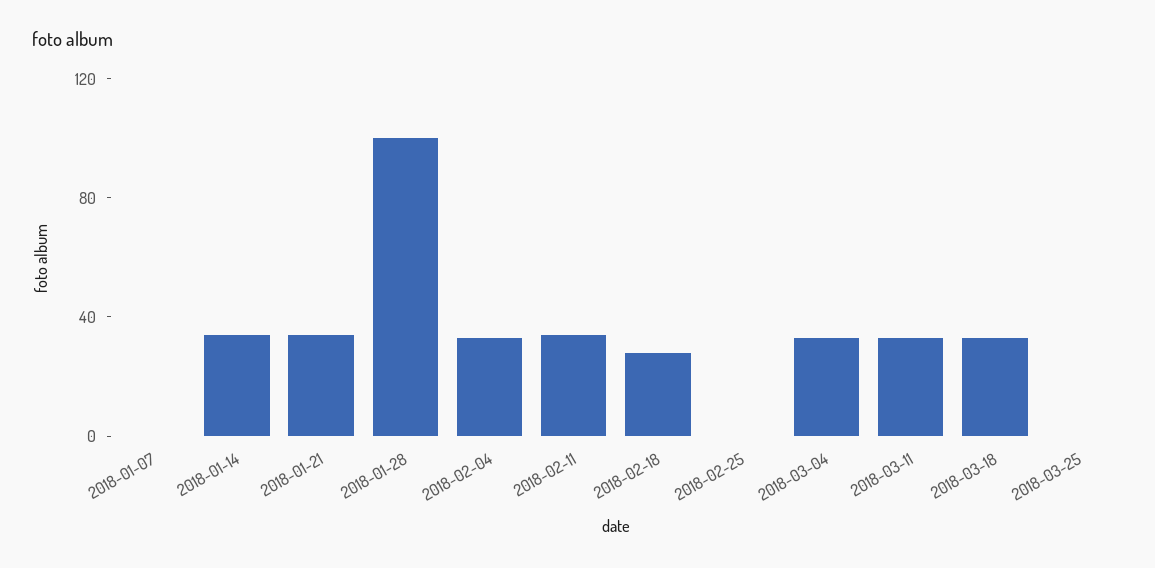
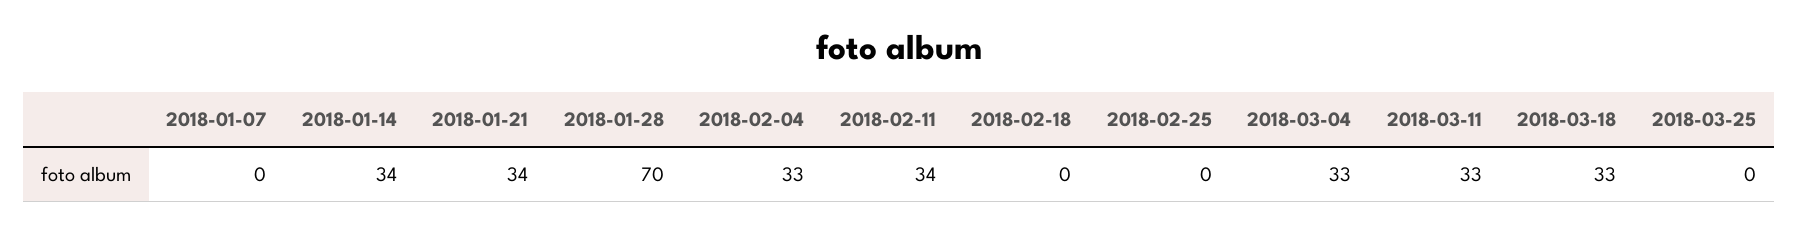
  {
    "2018-01-07": 0,
    "2018-01-14": 34,
    "2018-01-21": 34,
-   "2018-01-28": 100,
+   "2018-01-28": 70,
    "2018-02-04": 33,
    "2018-02-11": 34,
-   "2018-02-18": 30,
+   "2018-02-18": 0,
    "2018-02-25": 0,
    "2018-03-04": 33,
    "2018-03-11": 33,
    "2018-03-18": 33,
    "2018-03-25": 0
  }

